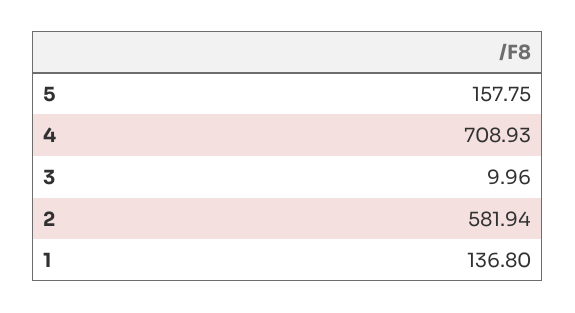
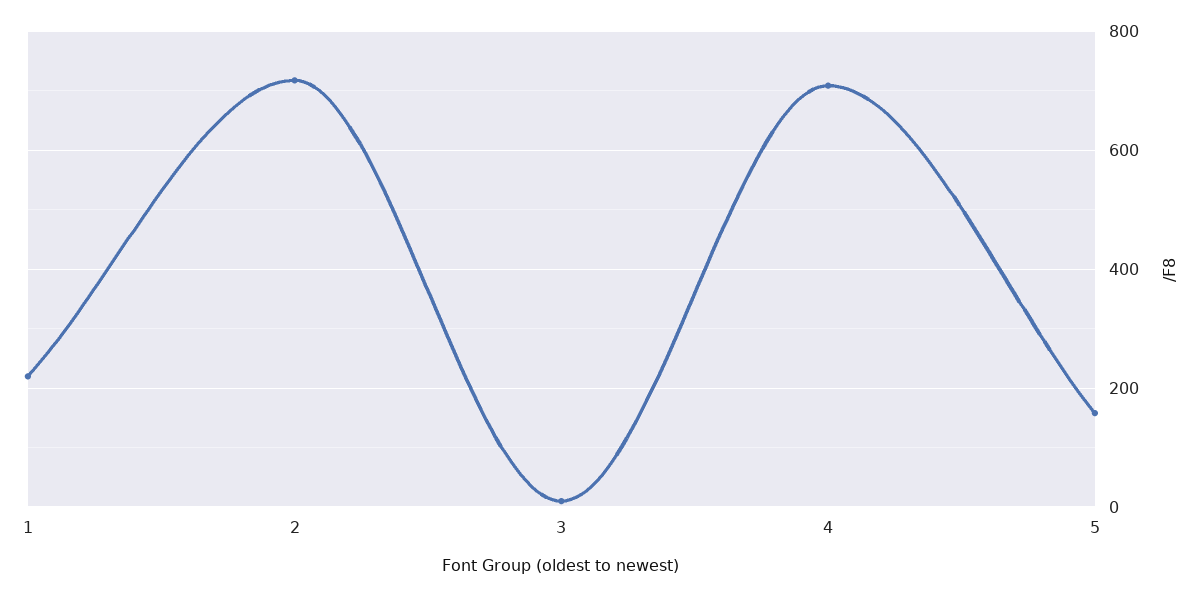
  {
    "5": 157.75,
    "4": 708.93,
    "3": 9.96,
-   "2": 581.94,
+   "2": 720,
-   "1": 136.8
+   "1": 220
  }

